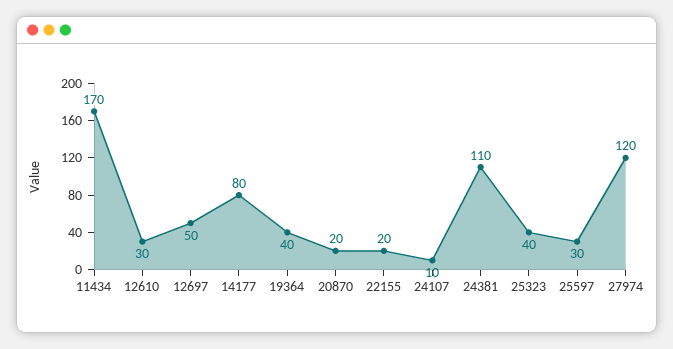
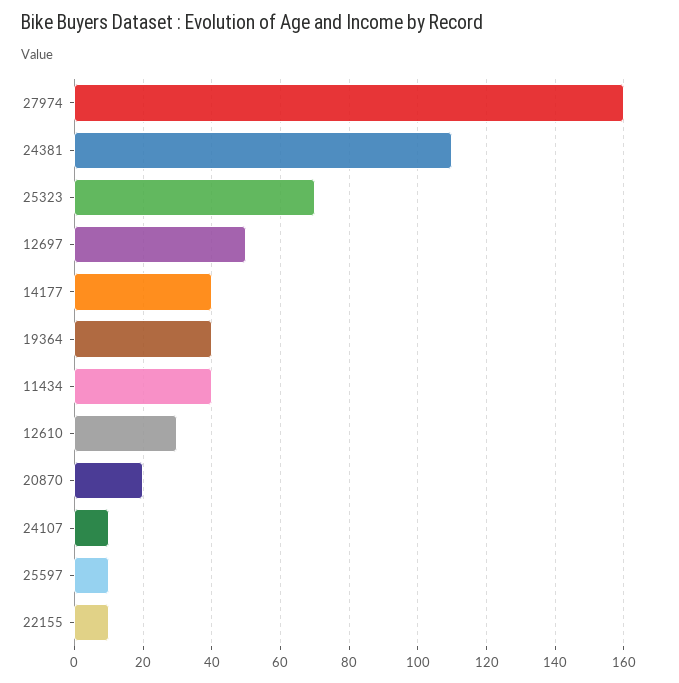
  {
-   "11434": 170,
+   "11434": 40,
    "12610": 30,
    "12697": 50,
-   "14177": 80,
+   "14177": 40,
    "19364": 40,
    "20870": 20,
-   "22155": 20,
+   "22155": 10,
    "24107": 10,
    "24381": 110,
-   "25323": 40,
+   "25323": 70,
-   "25597": 30,
+   "25597": 10,
-   "27974": 120
+   "27974": 160
  }

